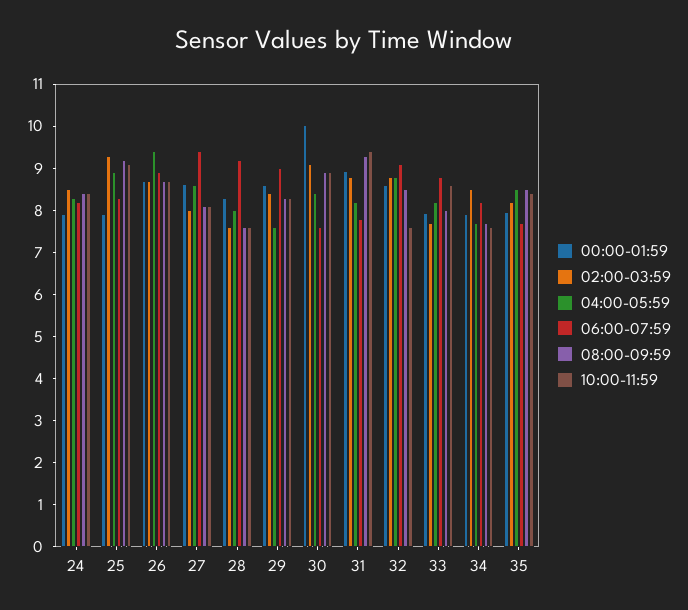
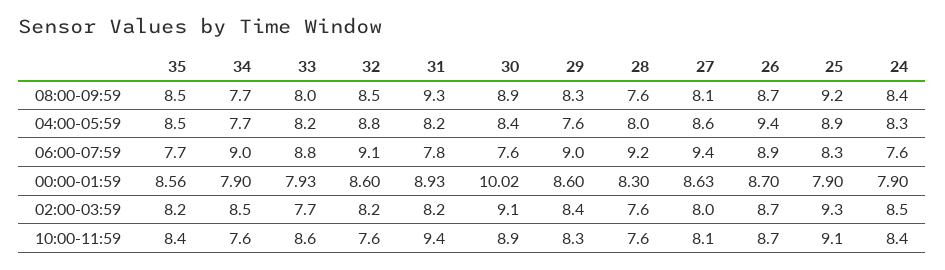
  {
    "00:00-01:59": {
      "24": 7.9,
      "25": 7.9,
      "26": 8.7,
      "27": 8.63,
      "28": 8.3,
      "29": 8.6,
      "30": 10.02,
      "31": 8.93,
      "32": 8.6,
      "33": 7.93,
      "34": 7.9,
-     "35": 8
+     "35": 8.56
    },
    "02:00-03:59": {
      "24": 8.5,
      "25": 9.3,
      "26": 8.7,
      "27": 8,
      "28": 7.6,
      "29": 8.4,
      "30": 9.1,
-     "31": 8.8,
+     "31": 8.2,
-     "32": 8.8,
+     "32": 8.2,
      "33": 7.7,
      "34": 8.5,
      "35": 8.2
    },
    "04:00-05:59": {
      "24": 8.3,
      "25": 8.9,
      "26": 9.4,
      "27": 8.6,
      "28": 8,
      "29": 7.6,
      "30": 8.4,
      "31": 8.2,
      "32": 8.8,
      "33": 8.2,
      "34": 7.7,
      "35": 8.5
    },
    "06:00-07:59": {
-     "24": 8.2,
+     "24": 7.6,
      "25": 8.3,
      "26": 8.9,
      "27": 9.4,
      "28": 9.2,
      "29": 9,
      "30": 7.6,
      "31": 7.8,
      "32": 9.1,
      "33": 8.8,
-     "34": 8.2,
+     "34": 9,
      "35": 7.7
    },
    "08:00-09:59": {
      "24": 8.4,
      "25": 9.2,
      "26": 8.7,
      "27": 8.1,
      "28": 7.6,
      "29": 8.3,
      "30": 8.9,
      "31": 9.3,
      "32": 8.5,
      "33": 8,
      "34": 7.7,
      "35": 8.5
    },
    "10:00-11:59": {
      "24": 8.4,
      "25": 9.1,
      "26": 8.7,
      "27": 8.1,
      "28": 7.6,
      "29": 8.3,
      "30": 8.9,
      "31": 9.4,
      "32": 7.6,
      "33": 8.6,
      "34": 7.6,
      "35": 8.4
    }
  }

